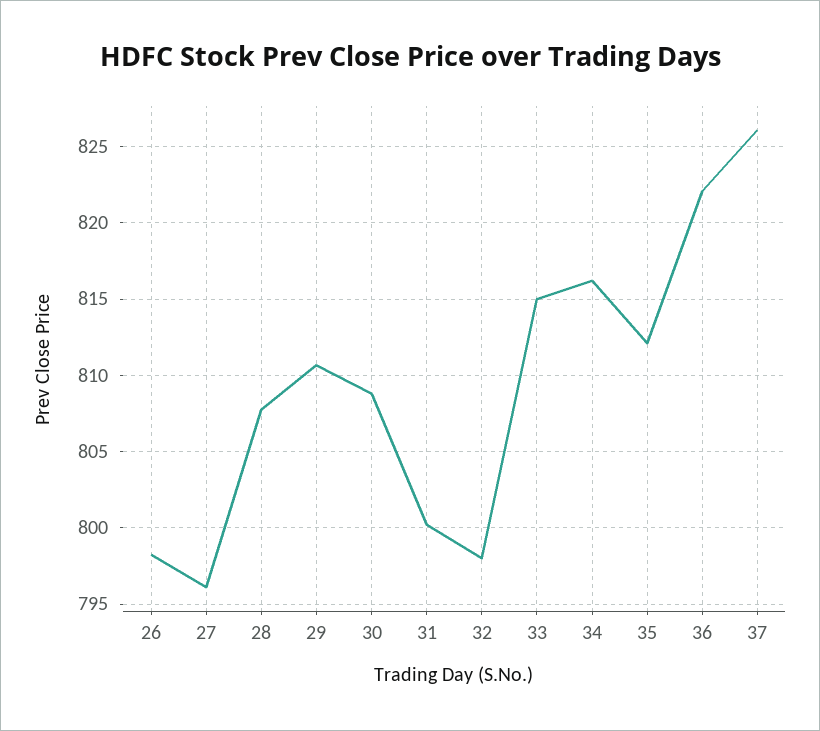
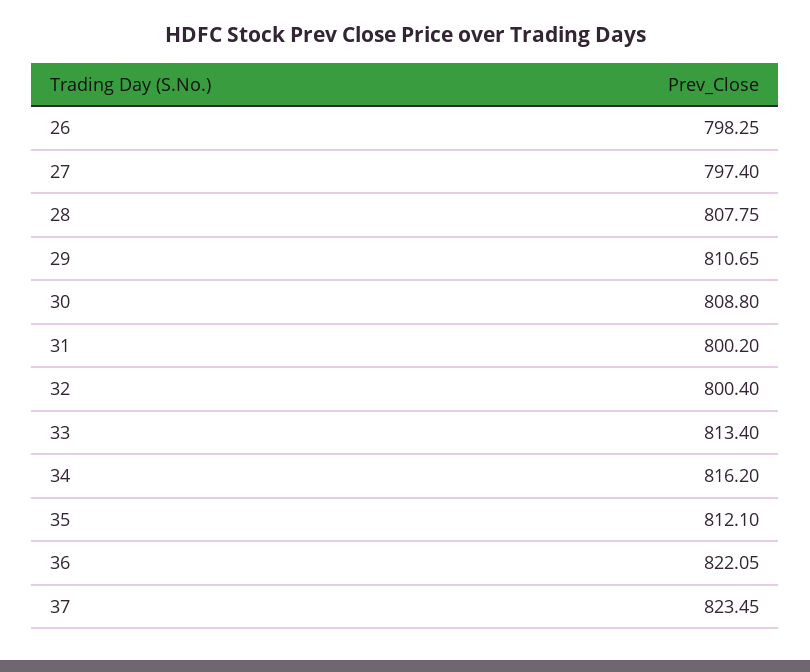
  {
    "26": 798.25,
-   "27": 796,
+   "27": 797.4,
    "28": 807.75,
    "29": 810.65,
    "30": 808.8,
    "31": 800.2,
-   "32": 798,
+   "32": 800.4,
-   "33": 815,
+   "33": 813.4,
    "34": 816.2,
    "35": 812.1,
    "36": 822.05,
-   "37": 826
+   "37": 823.45
  }

